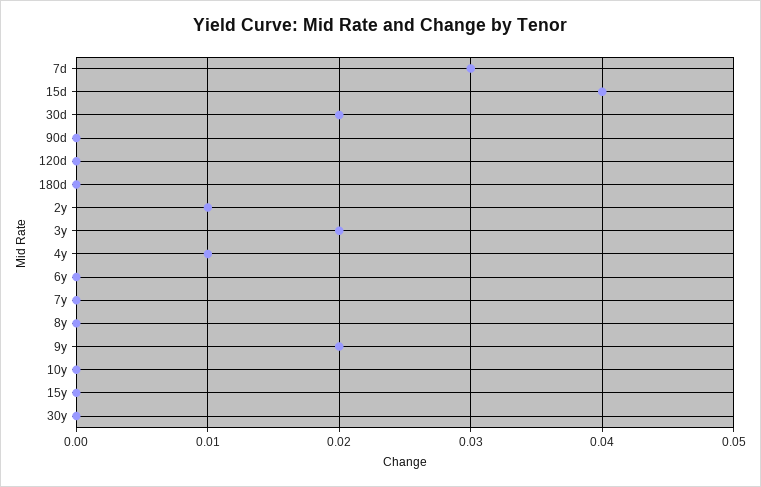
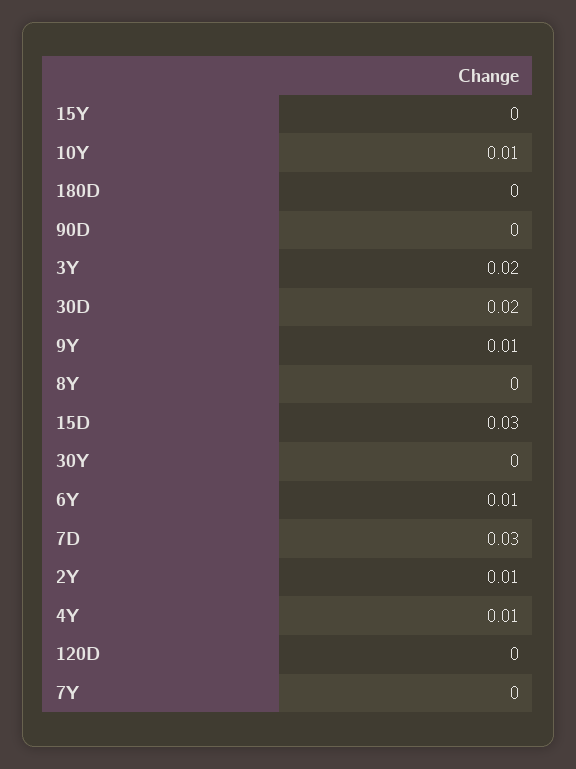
  {
    "7d": 0.03,
-   "15d": 0.04,
+   "15d": 0.03,
    "30d": 0.02,
    "90d": 0,
    "120d": 0,
    "180d": 0,
    "2y": 0.01,
    "3y": 0.02,
    "4y": 0.01,
-   "6y": 0,
+   "6y": 0.01,
    "7y": 0,
    "8y": 0,
-   "9y": 0.02,
+   "9y": 0.01,
-   "10y": 0,
+   "10y": 0.01,
    "15y": 0,
    "30y": 0
  }

